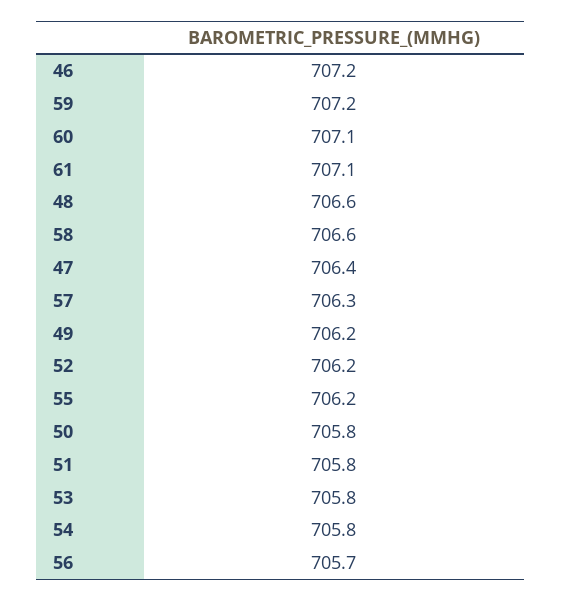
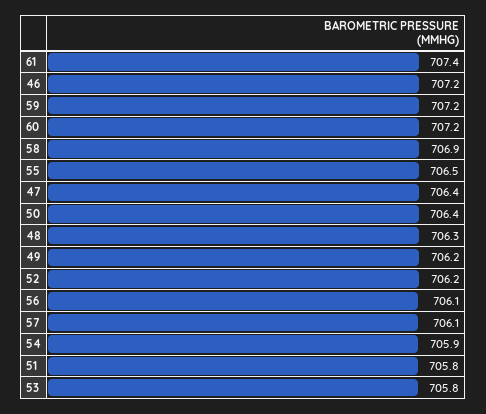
  {
    "46": 707.2,
    "59": 707.2,
-   "60": 707.1,
+   "60": 707.2,
-   "61": 707.1,
+   "61": 707.4,
-   "48": 706.6,
+   "48": 706.3,
-   "58": 706.6,
+   "58": 706.9,
    "47": 706.4,
-   "57": 706.3,
+   "57": 706.1,
    "49": 706.2,
    "52": 706.2,
-   "55": 706.2,
+   "55": 706.5,
-   "50": 705.8,
+   "50": 706.4,
    "51": 705.8,
    "53": 705.8,
-   "54": 705.8,
+   "54": 705.9,
-   "56": 705.7
+   "56": 706.1
  }

